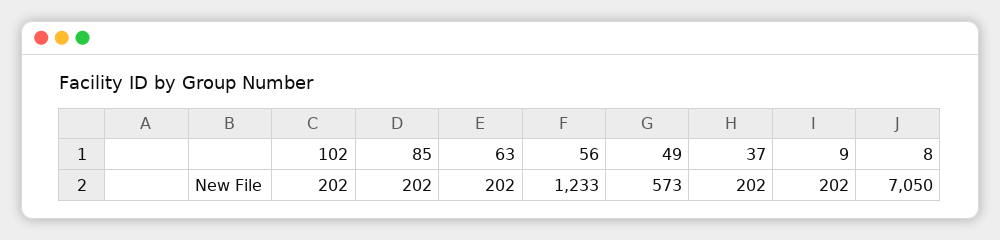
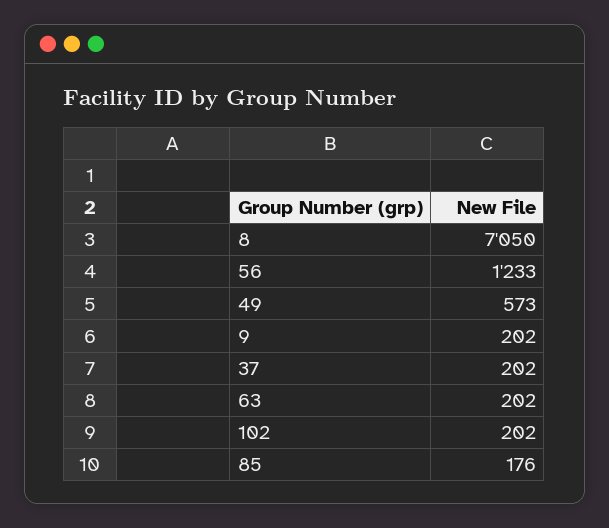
  {
    "102": 202,
-   "85": 202,
+   "85": 176,
    "63": 202,
    "56": 1233,
    "49": 573,
    "37": 202,
    "9": 202,
    "8": 7050
  }

